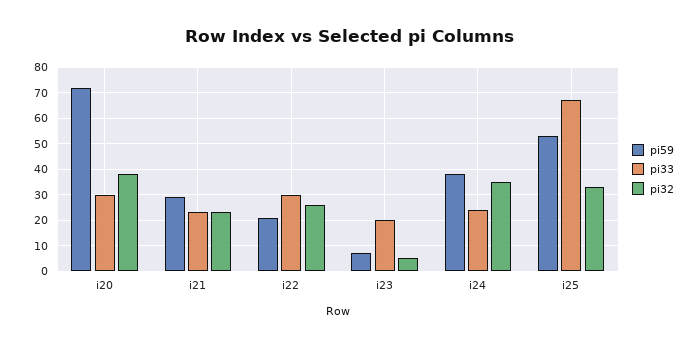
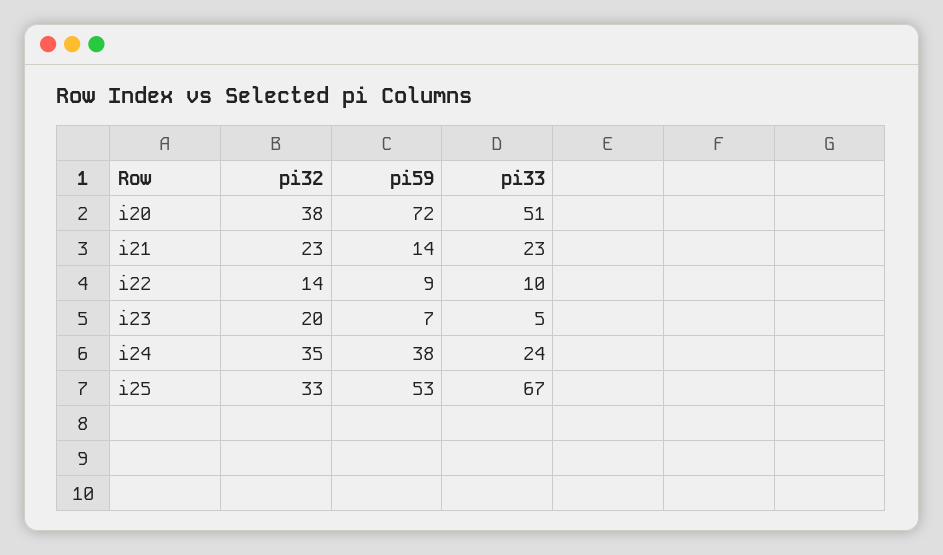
  {
    "pi59": {
      "i20": 72,
-     "i21": 30,
+     "i21": 14,
-     "i22": 20,
+     "i22": 9,
      "i23": 7,
      "i24": 38,
      "i25": 53
    },
    "pi33": {
-     "i20": 30,
+     "i20": 51,
      "i21": 23,
-     "i22": 30,
+     "i22": 10,
-     "i23": 20,
+     "i23": 5,
      "i24": 24,
      "i25": 67
    },
    "pi32": {
      "i20": 38,
      "i21": 23,
-     "i22": 25,
+     "i22": 14,
-     "i23": 5,
+     "i23": 20,
      "i24": 35,
      "i25": 33
    }
  }

